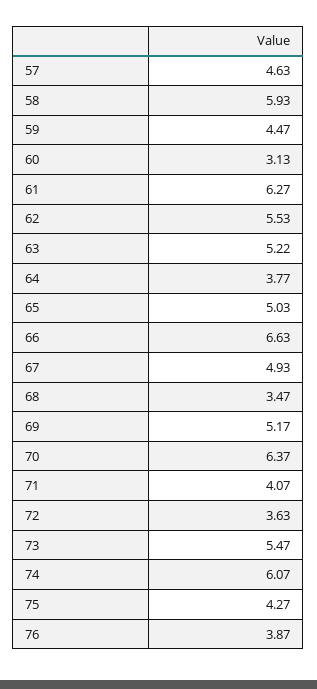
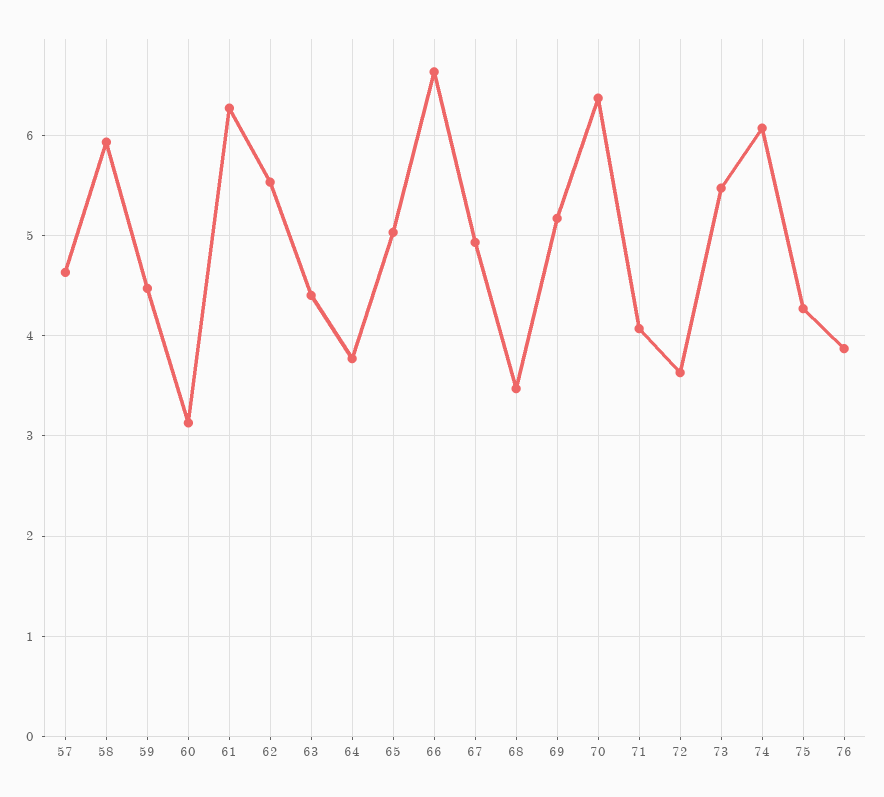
  {
    "57": 4.63,
    "58": 5.93,
    "59": 4.47,
    "60": 3.13,
    "61": 6.27,
    "62": 5.53,
-   "63": 5.22,
+   "63": 4.4,
    "64": 3.77,
    "65": 5.03,
    "66": 6.63,
    "67": 4.93,
    "68": 3.47,
    "69": 5.17,
    "70": 6.37,
    "71": 4.07,
    "72": 3.63,
    "73": 5.47,
    "74": 6.07,
    "75": 4.27,
    "76": 3.87
  }

